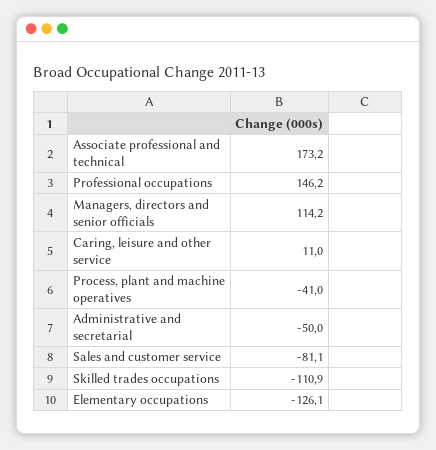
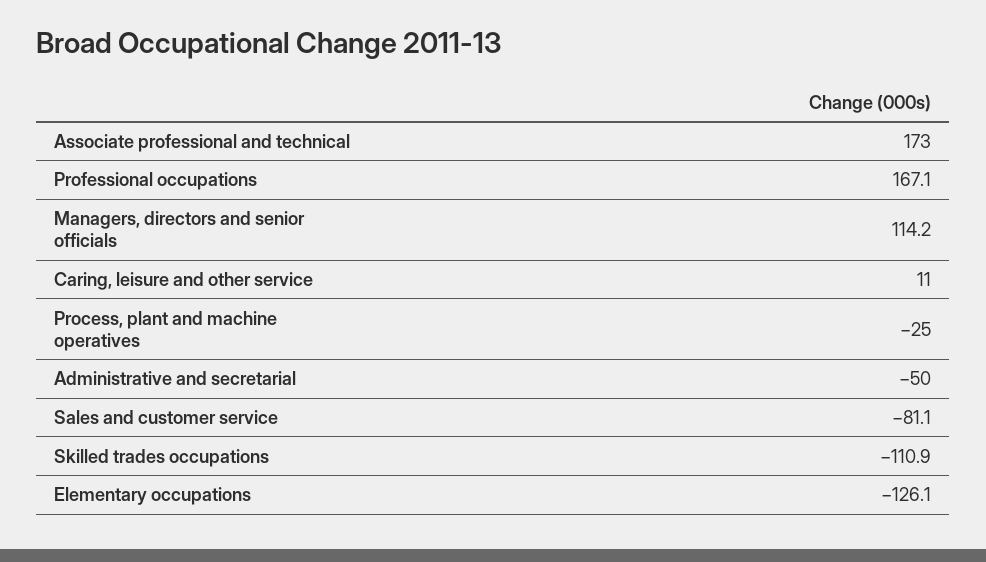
  {
-   "Associate professional and technical": 173.2,
+   "Associate professional and technical": 173,
-   "Professional occupations": 146.2,
+   "Professional occupations": 167.1,
    "Managers, directors and senior officials": 114.2,
    "Caring, leisure and other service": 11,
-   "Process, plant and machine operatives": -41,
+   "Process, plant and machine operatives": -25,
    "Administrative and secretarial": -50,
    "Sales and customer service": -81.1,
    "Skilled trades occupations": -110.9,
    "Elementary occupations": -126.1
  }

